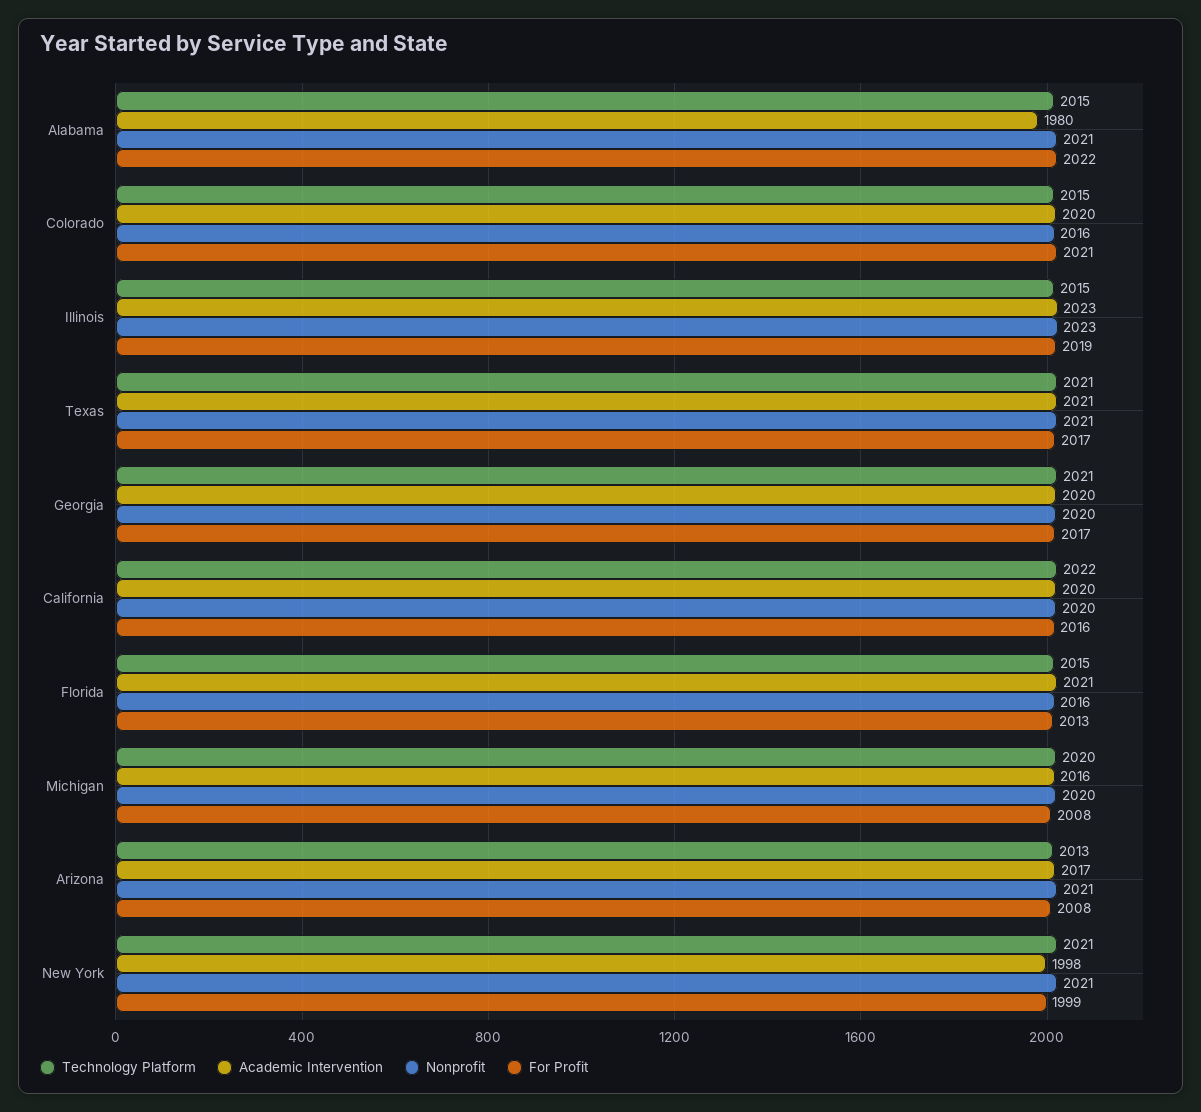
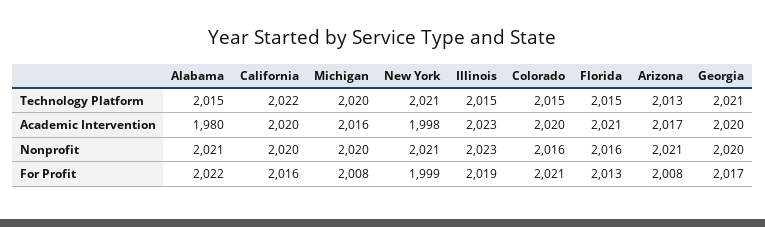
  {
    "Technology Platform": {
      "Alabama": 2015,
      "Colorado": 2015,
      "Illinois": 2015,
-     "Texas": 2021,
      "Georgia": 2021,
      "California": 2022,
      "Florida": 2015,
      "Michigan": 2020,
      "Arizona": 2013,
      "New York": 2021
    },
    "Academic Intervention": {
      "Alabama": 1980,
      "Colorado": 2020,
      "Illinois": 2023,
-     "Texas": 2021,
      "Georgia": 2020,
      "California": 2020,
      "Florida": 2021,
      "Michigan": 2016,
      "Arizona": 2017,
      "New York": 1998
    },
    "Nonprofit": {
      "Alabama": 2021,
      "Colorado": 2016,
      "Illinois": 2023,
-     "Texas": 2021,
      "Georgia": 2020,
      "California": 2020,
      "Florida": 2016,
      "Michigan": 2020,
      "Arizona": 2021,
      "New York": 2021
    },
    "For Profit": {
      "Alabama": 2022,
      "Colorado": 2021,
      "Illinois": 2019,
-     "Texas": 2017,
      "Georgia": 2017,
      "California": 2016,
      "Florida": 2013,
      "Michigan": 2008,
      "Arizona": 2008,
      "New York": 1999
    }
  }

